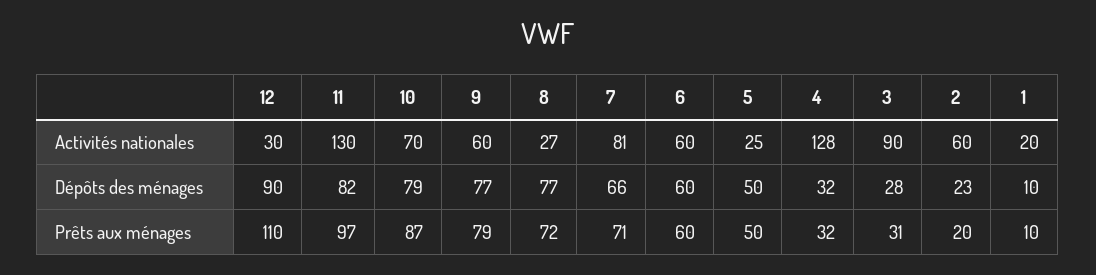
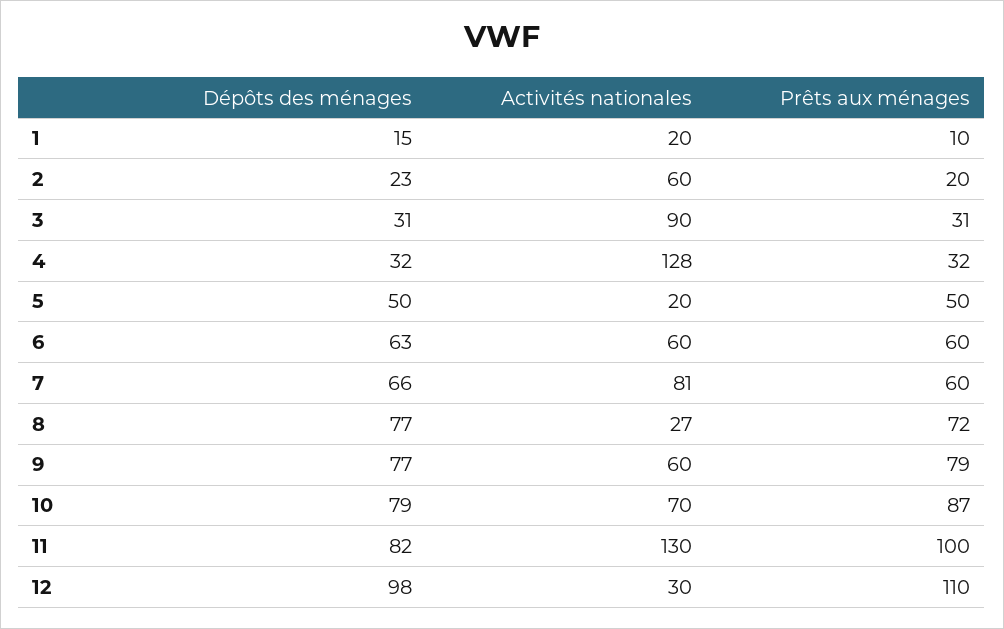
  {
    "12": {
      "Activités nationales": 30,
-     "Dépôts des ménages": 90,
+     "Dépôts des ménages": 98,
      "Prêts aux ménages": 110
    },
    "11": {
      "Activités nationales": 130,
      "Dépôts des ménages": 82,
-     "Prêts aux ménages": 97
+     "Prêts aux ménages": 100
    },
    "10": {
      "Activités nationales": 70,
      "Dépôts des ménages": 79,
      "Prêts aux ménages": 87
    },
    "9": {
      "Activités nationales": 60,
      "Dépôts des ménages": 77,
      "Prêts aux ménages": 79
    },
    "8": {
      "Activités nationales": 27,
      "Dépôts des ménages": 77,
      "Prêts aux ménages": 72
    },
    "7": {
      "Activités nationales": 81,
      "Dépôts des ménages": 66,
-     "Prêts aux ménages": 71
+     "Prêts aux ménages": 60
    },
    "6": {
      "Activités nationales": 60,
-     "Dépôts des ménages": 60,
+     "Dépôts des ménages": 63,
      "Prêts aux ménages": 60
    },
    "5": {
-     "Activités nationales": 25,
+     "Activités nationales": 20,
      "Dépôts des ménages": 50,
      "Prêts aux ménages": 50
    },
    "4": {
      "Activités nationales": 128,
      "Dépôts des ménages": 32,
      "Prêts aux ménages": 32
    },
    "3": {
      "Activités nationales": 90,
-     "Dépôts des ménages": 28,
+     "Dépôts des ménages": 31,
      "Prêts aux ménages": 31
    },
    "2": {
      "Activités nationales": 60,
      "Dépôts des ménages": 23,
      "Prêts aux ménages": 20
    },
    "1": {
      "Activités nationales": 20,
-     "Dépôts des ménages": 10,
+     "Dépôts des ménages": 15,
      "Prêts aux ménages": 10
    }
  }

